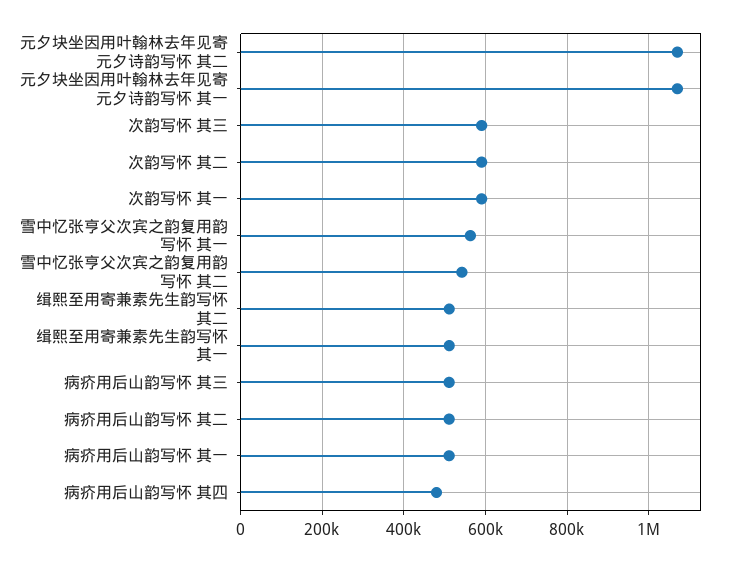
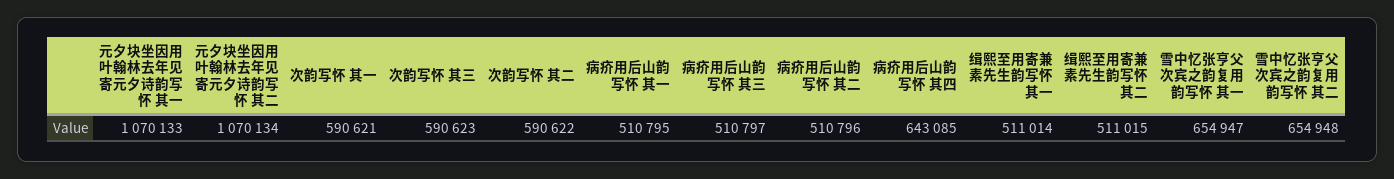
  {
    "元夕块坐因用叶翰林去年见寄元夕诗韵写怀 其二": 1070134,
    "元夕块坐因用叶翰林去年见寄元夕诗韵写怀 其一": 1070133,
    "次韵写怀 其三": 590623,
    "次韵写怀 其二": 590622,
    "次韵写怀 其一": 590621,
-   "雪中忆张亨父次宾之韵复用韵写怀 其一": 560000,
+   "雪中忆张亨父次宾之韵复用韵写怀 其一": 654947,
-   "雪中忆张亨父次宾之韵复用韵写怀 其二": 540000,
+   "雪中忆张亨父次宾之韵复用韵写怀 其二": 654948,
    "缉熙至用寄兼素先生韵写怀 其二": 511015,
    "缉熙至用寄兼素先生韵写怀 其一": 511014,
    "病疥用后山韵写怀 其三": 510797,
    "病疥用后山韵写怀 其二": 510796,
    "病疥用后山韵写怀 其一": 510795,
-   "病疥用后山韵写怀 其四": 480000
+   "病疥用后山韵写怀 其四": 643085
  }

